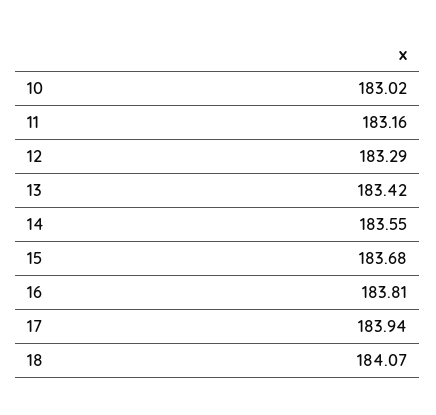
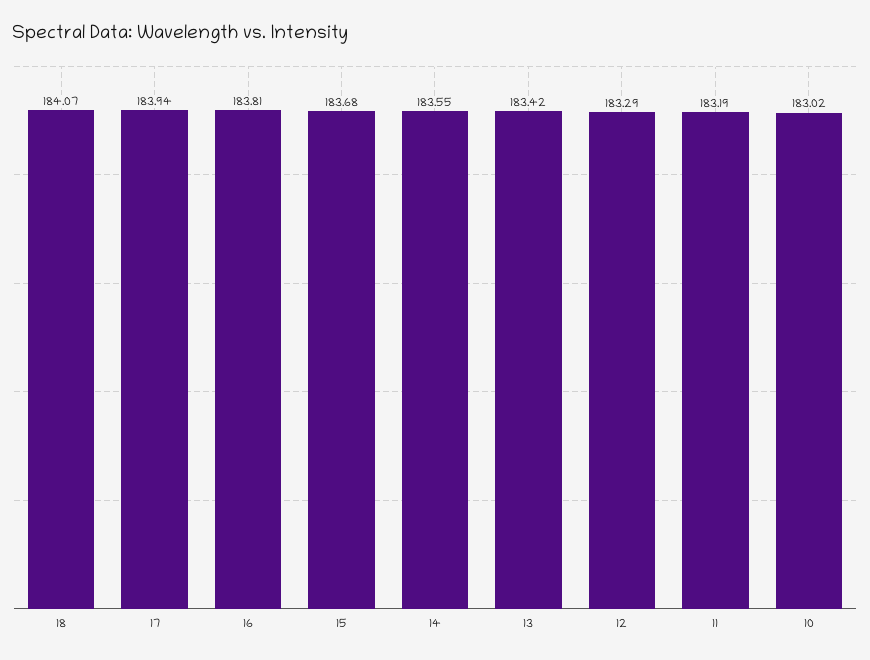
  {
    "10": 183.02,
-   "11": 183.16,
+   "11": 183.19,
    "12": 183.29,
    "13": 183.42,
    "14": 183.55,
    "15": 183.68,
    "16": 183.81,
    "17": 183.94,
    "18": 184.07
  }

